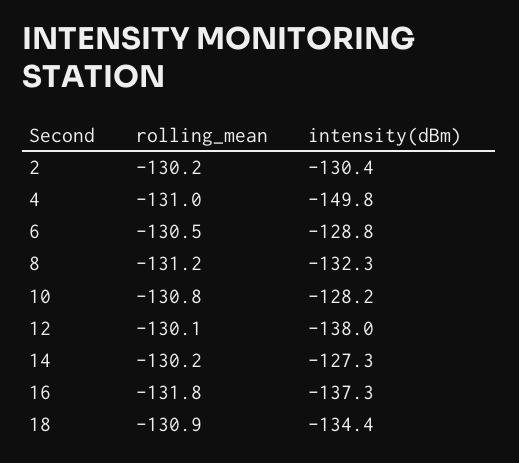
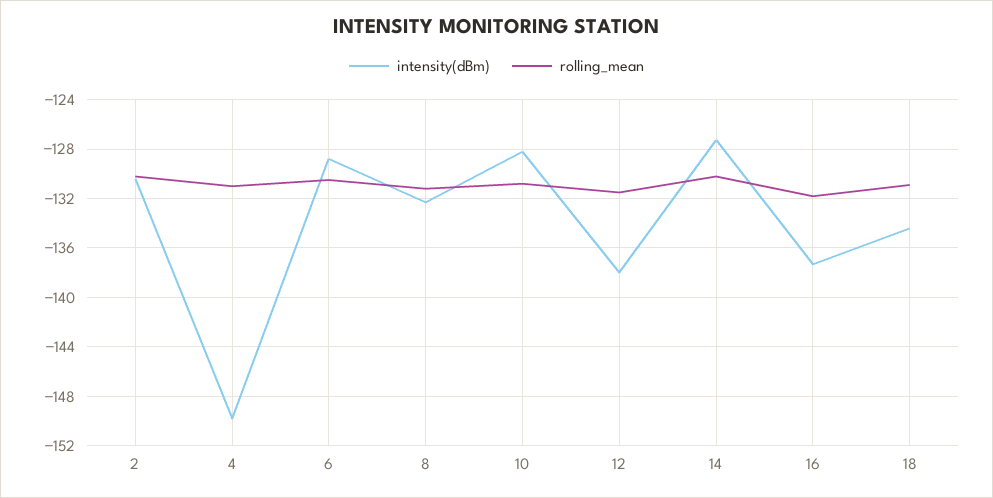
  {
    "rolling_mean": {
      "2": -130.2,
      "4": -131,
      "6": -130.5,
      "8": -131.2,
      "10": -130.8,
-     "12": -130.1,
+     "12": -131.5,
      "14": -130.2,
      "16": -131.8,
      "18": -130.9
    },
    "intensity(dBm)": {
      "2": -130.4,
      "4": -149.8,
      "6": -128.8,
      "8": -132.3,
      "10": -128.2,
      "12": -138,
      "14": -127.3,
      "16": -137.3,
      "18": -134.4
    }
  }

